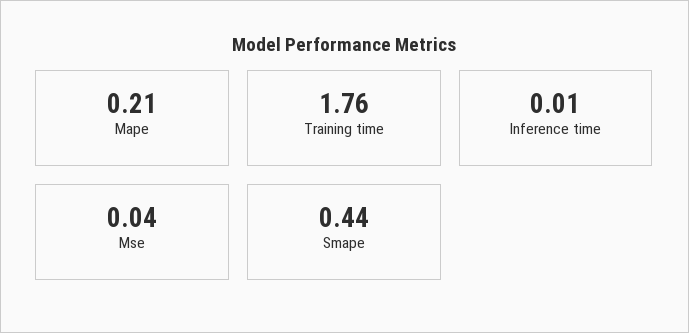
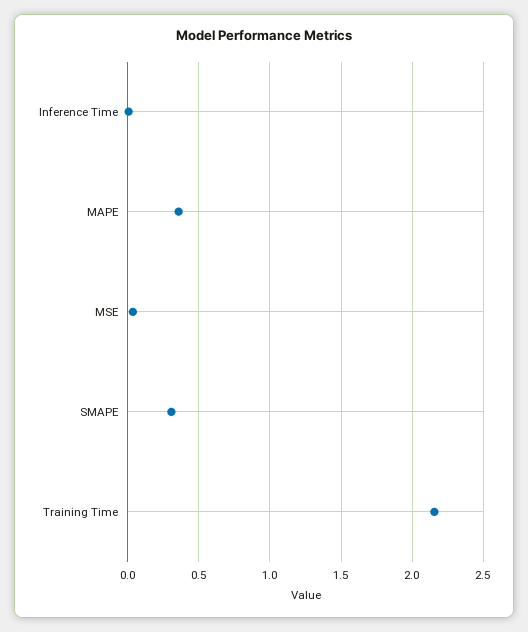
  {
-   "Mape": 0.21,
+   "Mape": 0.35,
-   "Training time": 1.76,
+   "Training time": 2.15,
    "Inference time": 0.01,
    "Mse": 0.04,
-   "Smape": 0.44
+   "Smape": 0.3
  }

